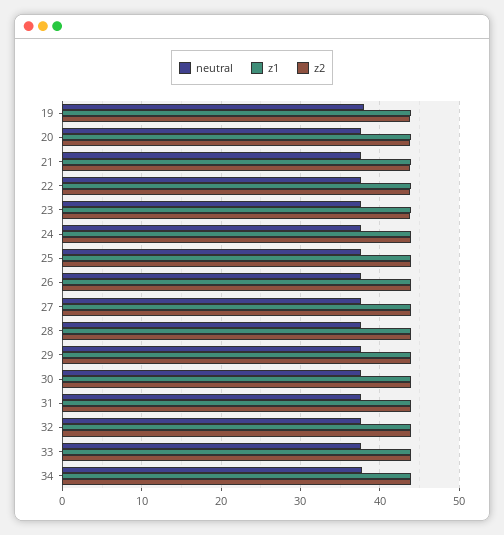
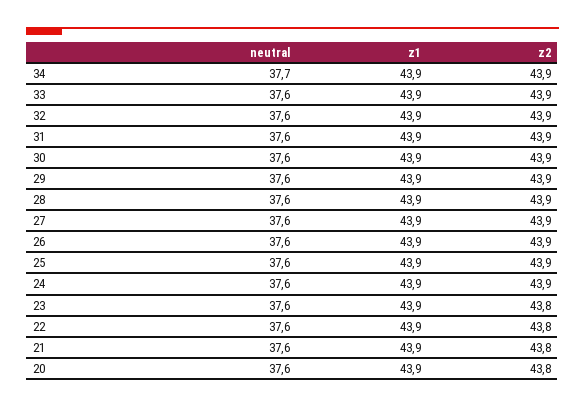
  {
    "neutral": {
-     "19": 38,
      "20": 37.6,
      "21": 37.6,
      "22": 37.6,
      "23": 37.6,
      "24": 37.6,
      "25": 37.6,
      "26": 37.6,
      "27": 37.6,
      "28": 37.6,
      "29": 37.6,
      "30": 37.6,
      "31": 37.6,
      "32": 37.6,
      "33": 37.6,
      "34": 37.7
    },
    "z1": {
-     "19": 44,
      "20": 43.9,
      "21": 43.9,
      "22": 43.9,
      "23": 43.9,
      "24": 43.9,
      "25": 43.9,
      "26": 43.9,
      "27": 43.9,
      "28": 43.9,
      "29": 43.9,
      "30": 43.9,
      "31": 43.9,
      "32": 43.9,
      "33": 43.9,
      "34": 43.9
    },
    "z2": {
-     "19": 44,
      "20": 43.8,
      "21": 43.8,
      "22": 43.8,
      "23": 43.8,
      "24": 43.9,
      "25": 43.9,
      "26": 43.9,
      "27": 43.9,
      "28": 43.9,
      "29": 43.9,
      "30": 43.9,
      "31": 43.9,
      "32": 43.9,
      "33": 43.9,
      "34": 43.9
    }
  }

